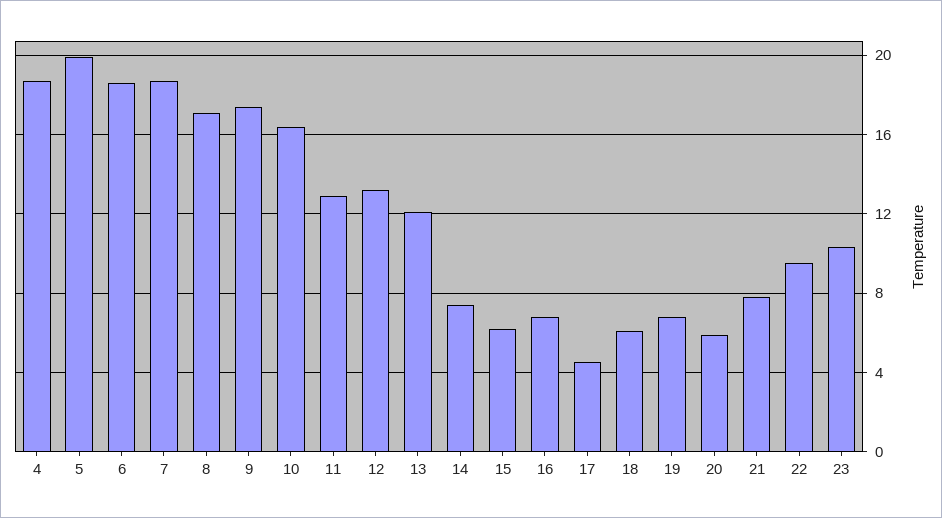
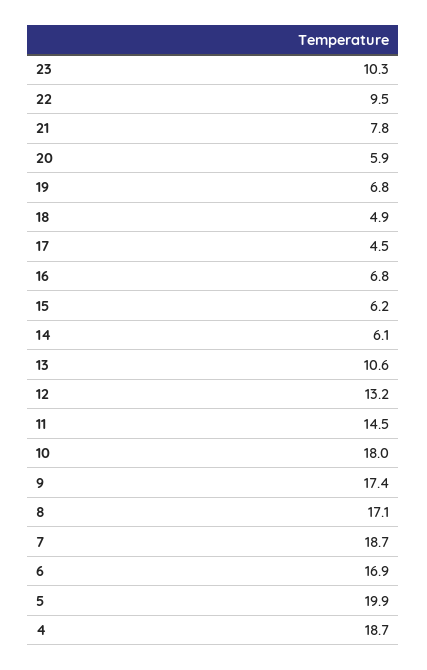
  {
    "4": 18.7,
    "5": 19.9,
-   "6": 18.5,
+   "6": 16.9,
    "7": 18.7,
    "8": 17.1,
    "9": 17.4,
-   "10": 16.5,
+   "10": 18,
-   "11": 13,
+   "11": 14.5,
    "12": 13.2,
-   "13": 12,
+   "13": 10.6,
-   "14": 7.5,
+   "14": 6.1,
    "15": 6.2,
    "16": 6.8,
    "17": 4.5,
-   "18": 6,
+   "18": 4.9,
    "19": 6.8,
    "20": 5.9,
    "21": 7.8,
    "22": 9.5,
    "23": 10.3
  }

